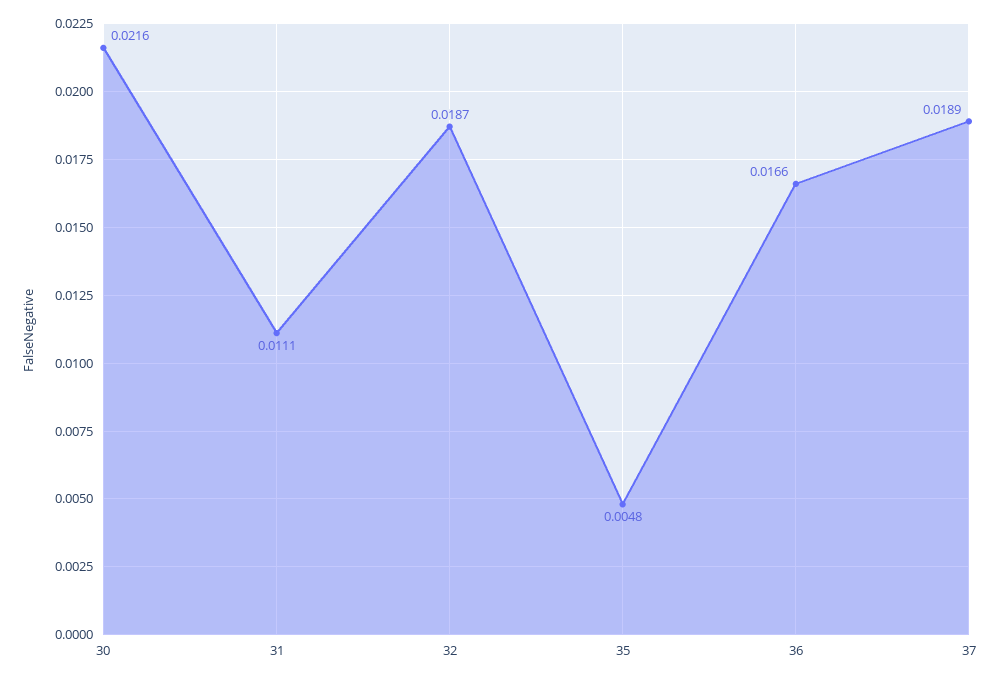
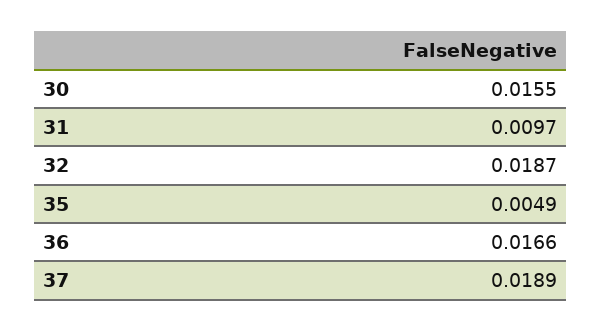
  {
-   "30": 0.0216,
+   "30": 0.0155,
-   "31": 0.0111,
+   "31": 0.0097,
    "32": 0.0187,
-   "35": 0.0048,
+   "35": 0.0049,
    "36": 0.0166,
    "37": 0.0189
  }

